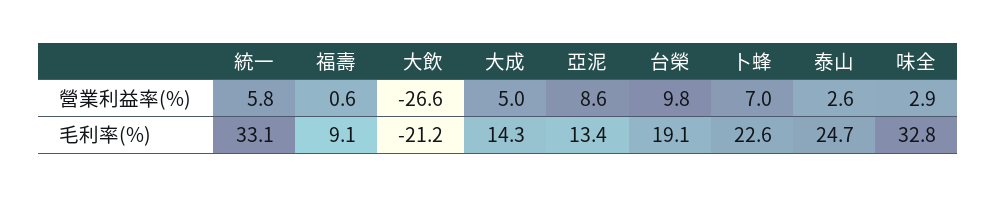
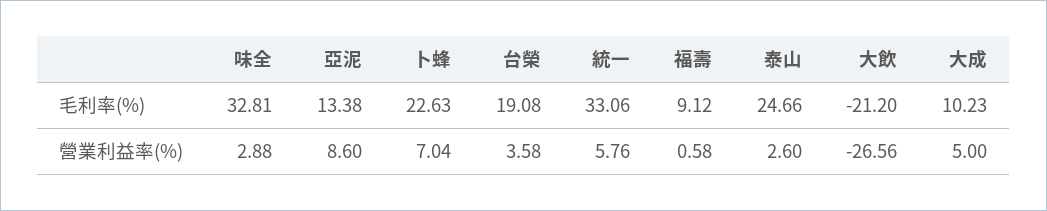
  {
    "統一": {
      "營業利益率(%)": 5.76,
      "毛利率(%)": 33.06
    },
    "福壽": {
      "營業利益率(%)": 0.58,
      "毛利率(%)": 9.12
    },
    "大飲": {
      "營業利益率(%)": -26.56,
      "毛利率(%)": -21.2
    },
    "大成": {
      "營業利益率(%)": 5,
-     "毛利率(%)": 14.3
+     "毛利率(%)": 10.23
    },
    "亞泥": {
      "營業利益率(%)": 8.6,
      "毛利率(%)": 13.38
    },
    "台榮": {
-     "營業利益率(%)": 9.8,
+     "營業利益率(%)": 3.58,
      "毛利率(%)": 19.08
    },
    "卜蜂": {
      "營業利益率(%)": 7.04,
      "毛利率(%)": 22.63
    },
    "泰山": {
      "營業利益率(%)": 2.6,
      "毛利率(%)": 24.66
    },
    "味全": {
      "營業利益率(%)": 2.88,
      "毛利率(%)": 32.81
    }
  }

